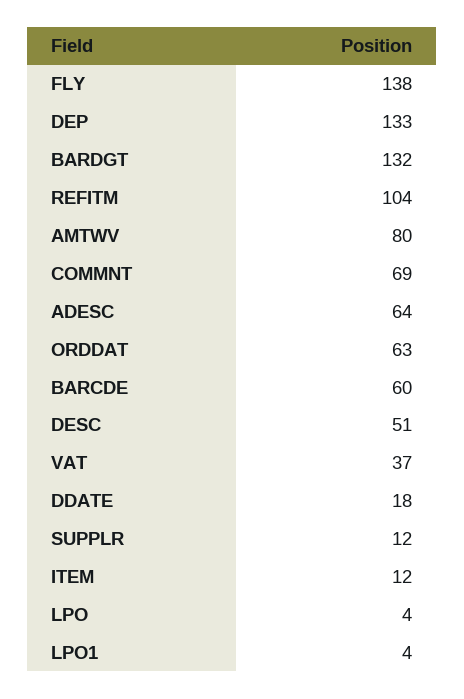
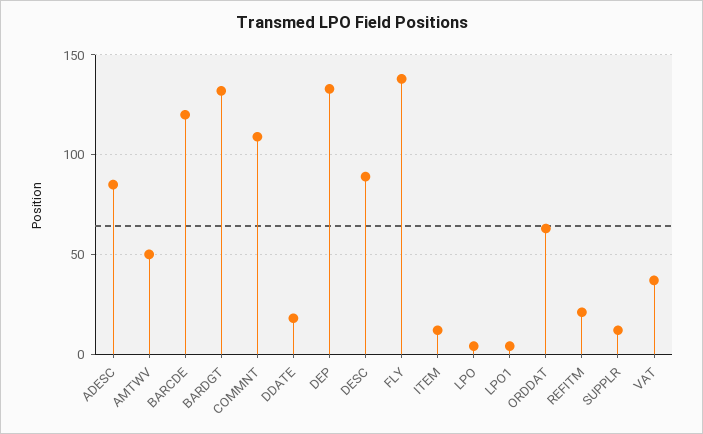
  {
    "FLY": 138,
    "DEP": 133,
    "BARDGT": 132,
-   "REFITM": 104,
+   "REFITM": 20,
-   "AMTWV": 80,
+   "AMTWV": 50,
-   "COMMNT": 69,
+   "COMMNT": 110,
-   "ADESC": 64,
+   "ADESC": 85,
    "ORDDAT": 63,
-   "BARCDE": 60,
+   "BARCDE": 120,
-   "DESC": 51,
+   "DESC": 90,
    "VAT": 37,
    "DDATE": 18,
    "SUPPLR": 12,
    "ITEM": 12,
    "LPO": 4,
    "LPO1": 4
  }

